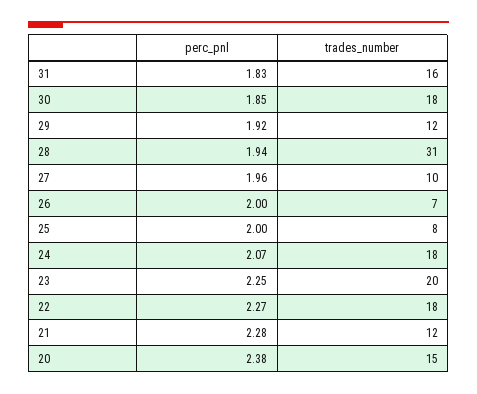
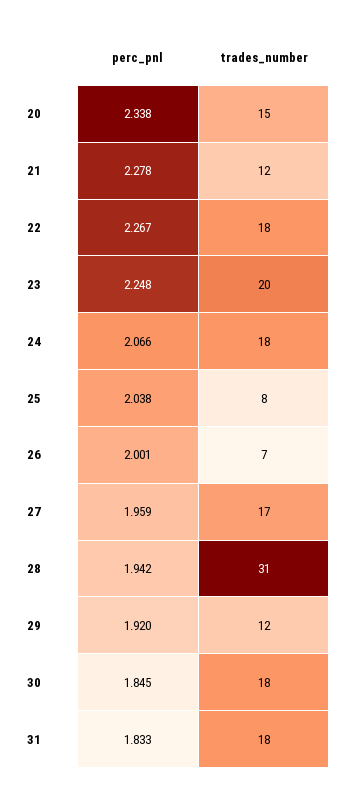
  {
    "perc_pnl": {
      "31": 1.833,
      "30": 1.845,
      "29": 1.92,
      "28": 1.942,
      "27": 1.959,
      "26": 2.001,
-     "25": 2,
+     "25": 2.038,
      "24": 2.066,
      "23": 2.248,
      "22": 2.267,
      "21": 2.278,
-     "20": 2.38
+     "20": 2.338
    },
    "trades_number": {
-     "31": 16,
+     "31": 18,
      "30": 18,
      "29": 12,
      "28": 31,
-     "27": 10,
+     "27": 17,
      "26": 7,
      "25": 8,
      "24": 18,
      "23": 20,
      "22": 18,
      "21": 12,
      "20": 15
    }
  }

